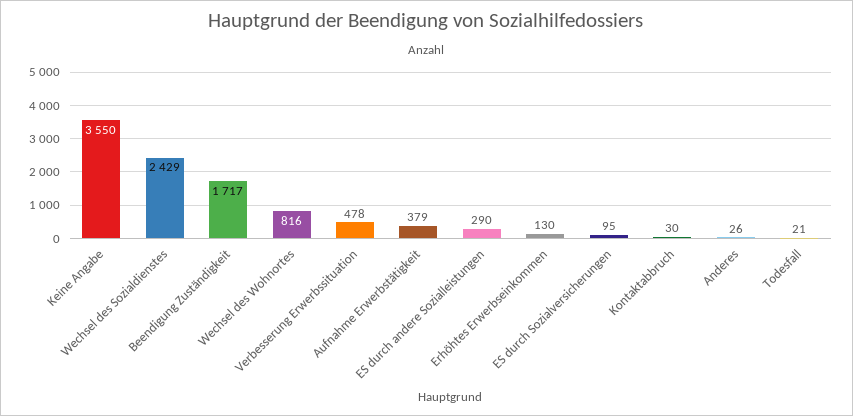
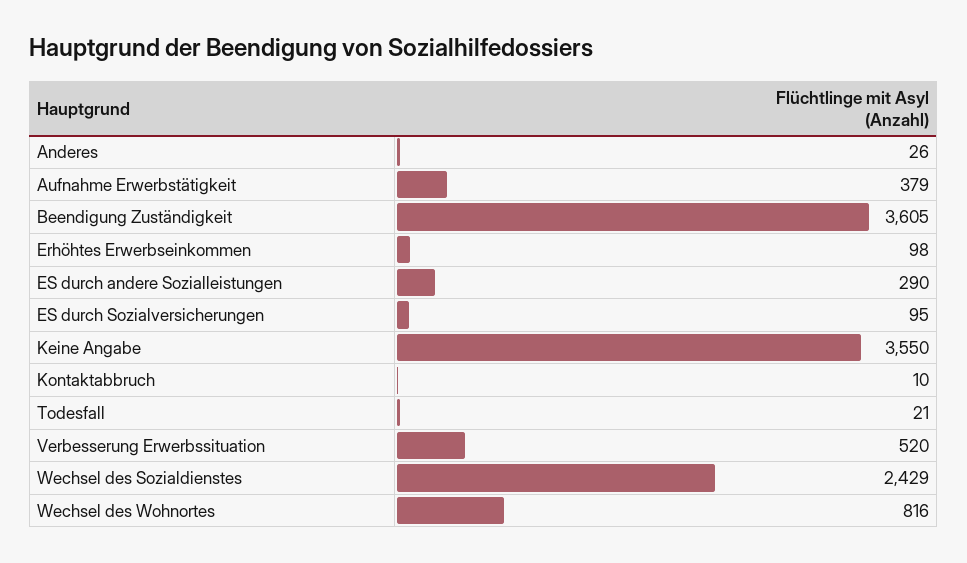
  {
    "Keine Angabe": 3550,
    "Wechsel des Sozialdienstes": 2429,
-   "Beendigung Zuständigkeit": 1717,
+   "Beendigung Zuständigkeit": 3605,
    "Wechsel des Wohnortes": 816,
-   "Verbesserung Erwerbssituation": 478,
+   "Verbesserung Erwerbssituation": 520,
    "Aufnahme Erwerbstätigkeit": 379,
    "ES durch andere Sozialleistungen": 290,
-   "Erhöhtes Erwerbseinkommen": 130,
+   "Erhöhtes Erwerbseinkommen": 98,
    "ES durch Sozialversicherungen": 95,
-   "Kontaktabbruch": 30,
+   "Kontaktabbruch": 10,
    "Anderes": 26,
    "Todesfall": 21
  }

